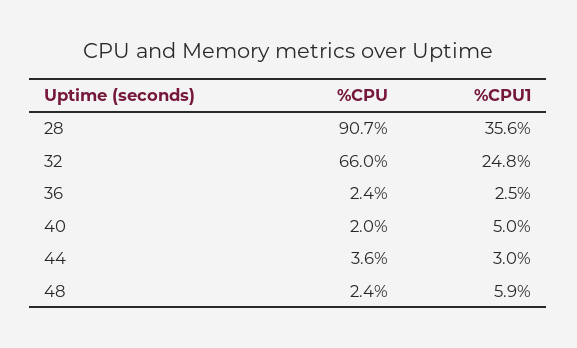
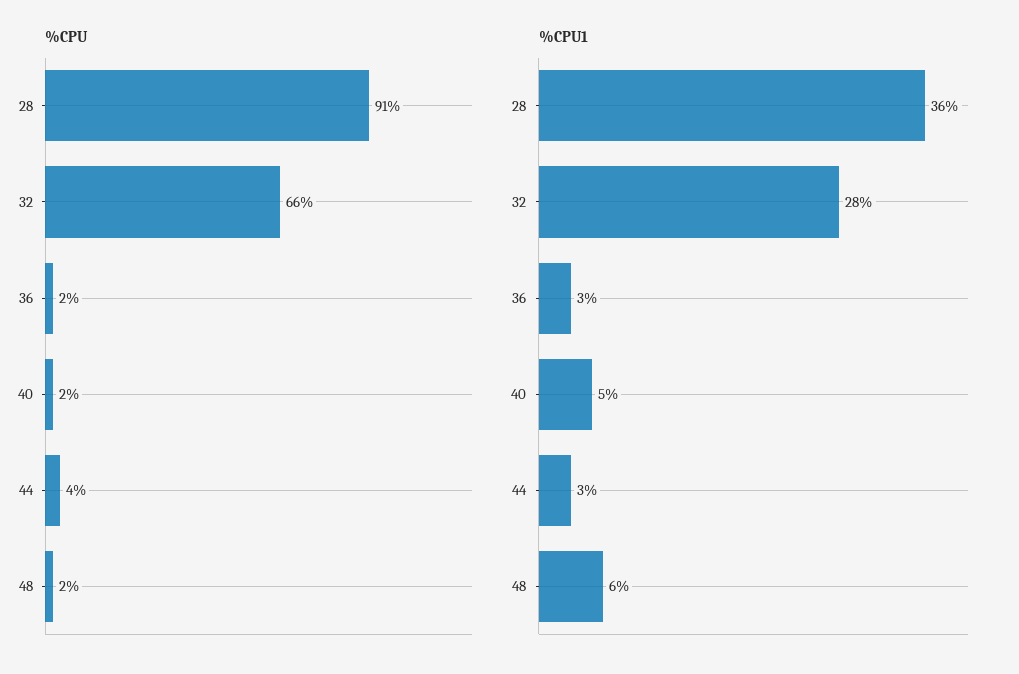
  {
    "%CPU": {
      "28": 90.7,
      "32": 66,
      "36": 2.4,
      "40": 2,
      "44": 3.6,
      "48": 2.4
    },
    "%CPU1": {
      "28": 35.6,
-     "32": 24.8,
+     "32": 28,
      "36": 2.5,
      "40": 5,
      "44": 3,
      "48": 5.9
    }
  }

